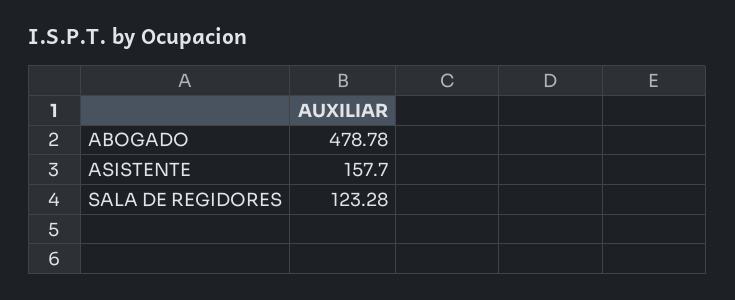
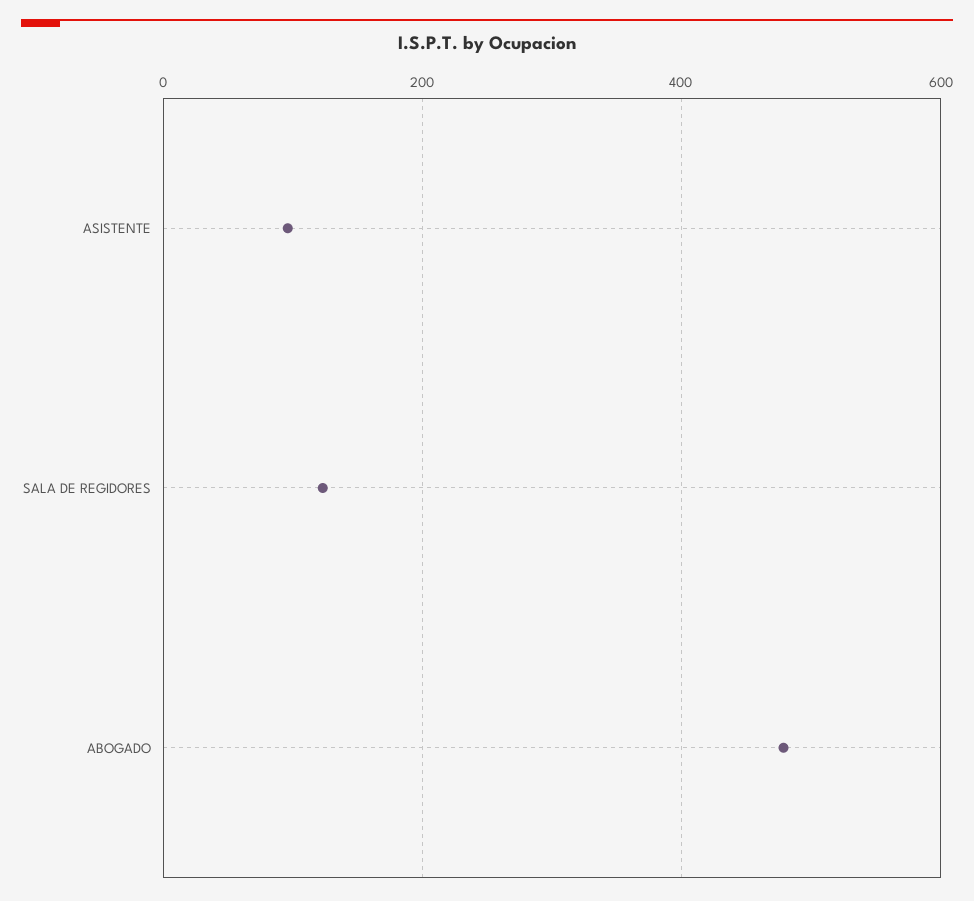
  {
    "ABOGADO": 478.78,
-   "ASISTENTE": 157.7,
+   "ASISTENTE": 100,
    "SALA DE REGIDORES": 123.28
  }

